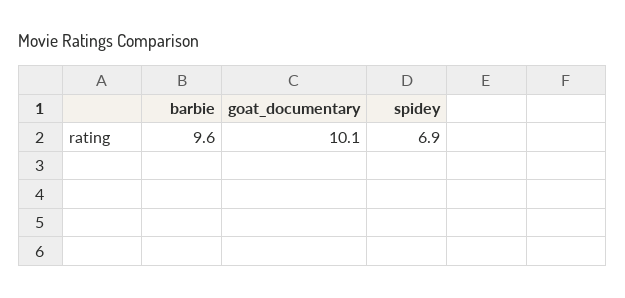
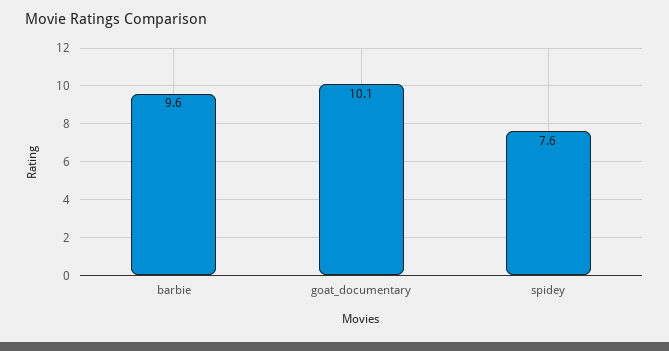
  {
    "barbie": 9.6,
    "goat_documentary": 10.1,
-   "spidey": 6.9
+   "spidey": 7.6
  }

